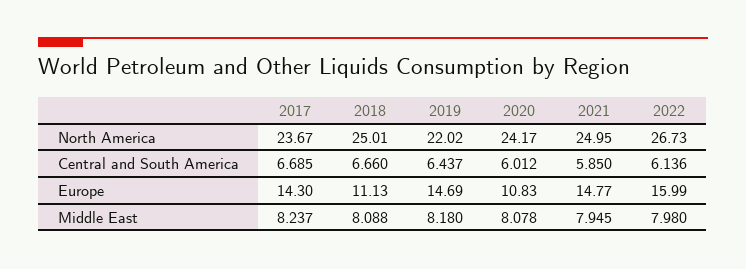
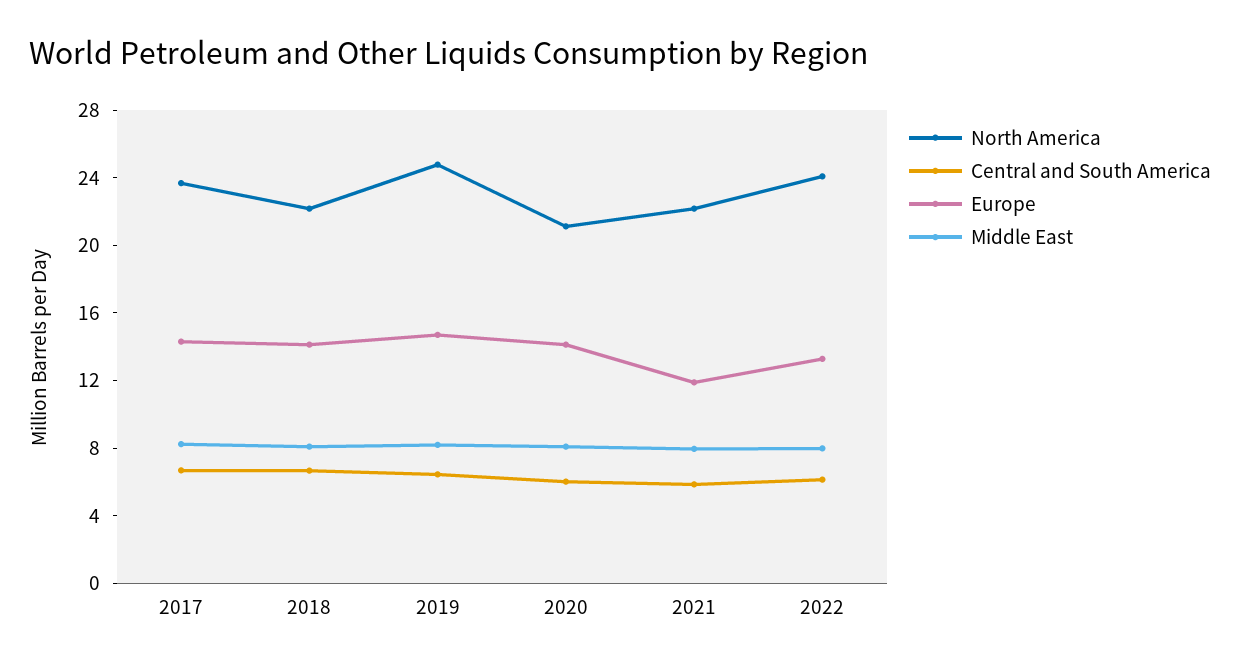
  {
    "North America": {
      "2017": 23.67,
-     "2018": 25.01,
+     "2018": 22,
-     "2019": 22.02,
+     "2019": 25,
-     "2020": 24.17,
+     "2020": 21,
-     "2021": 24.95,
+     "2021": 22,
-     "2022": 26.73
+     "2022": 24
    },
    "Central and South America": {
      "2017": 6.685,
      "2018": 6.66,
      "2019": 6.437,
      "2020": 6.012,
      "2021": 5.85,
      "2022": 6.136
    },
    "Europe": {
      "2017": 14.3,
-     "2018": 11.13,
+     "2018": 14,
      "2019": 14.69,
-     "2020": 10.83,
+     "2020": 14,
-     "2021": 14.77,
+     "2021": 12,
-     "2022": 15.99
+     "2022": 13
    },
    "Middle East": {
      "2017": 8.237,
      "2018": 8.088,
      "2019": 8.18,
      "2020": 8.078,
      "2021": 7.945,
      "2022": 7.98
    }
  }

